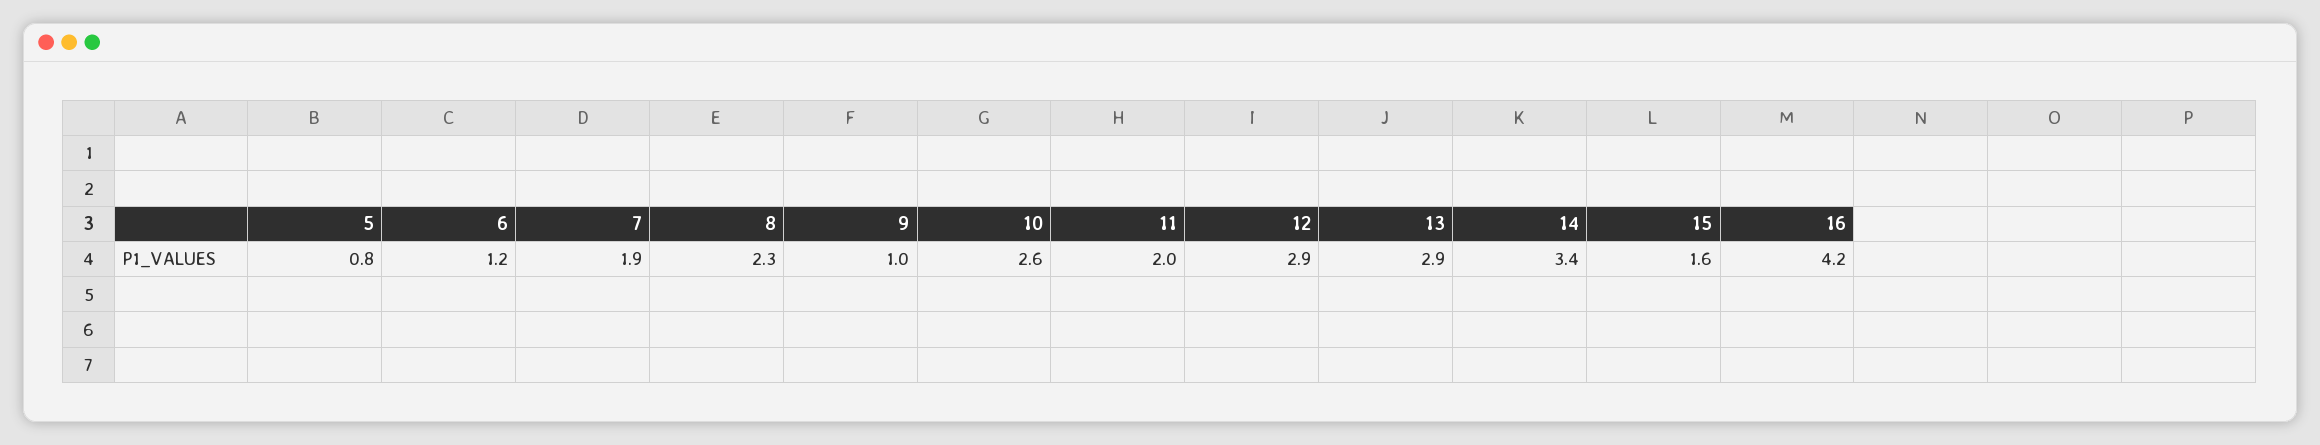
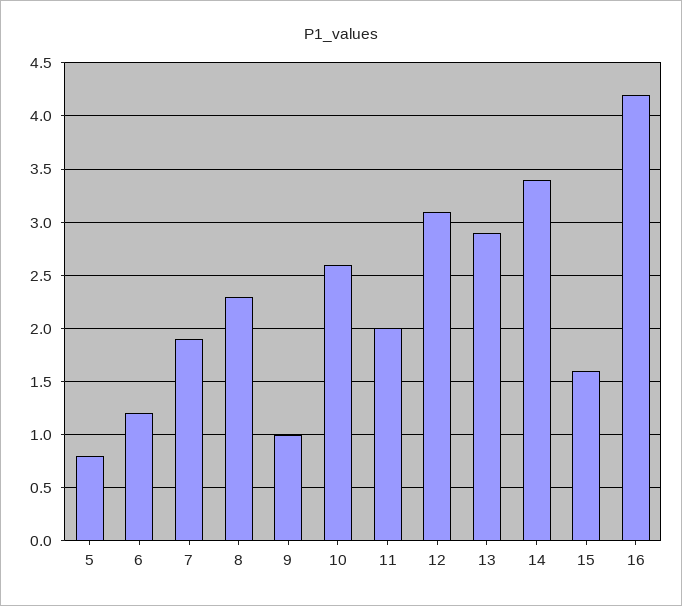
  {
    "5": 0.8,
    "6": 1.2,
    "7": 1.9,
    "8": 2.3,
    "9": 1,
    "10": 2.6,
    "11": 2,
-   "12": 2.9,
+   "12": 3.1,
    "13": 2.9,
    "14": 3.4,
    "15": 1.6,
    "16": 4.2
  }

